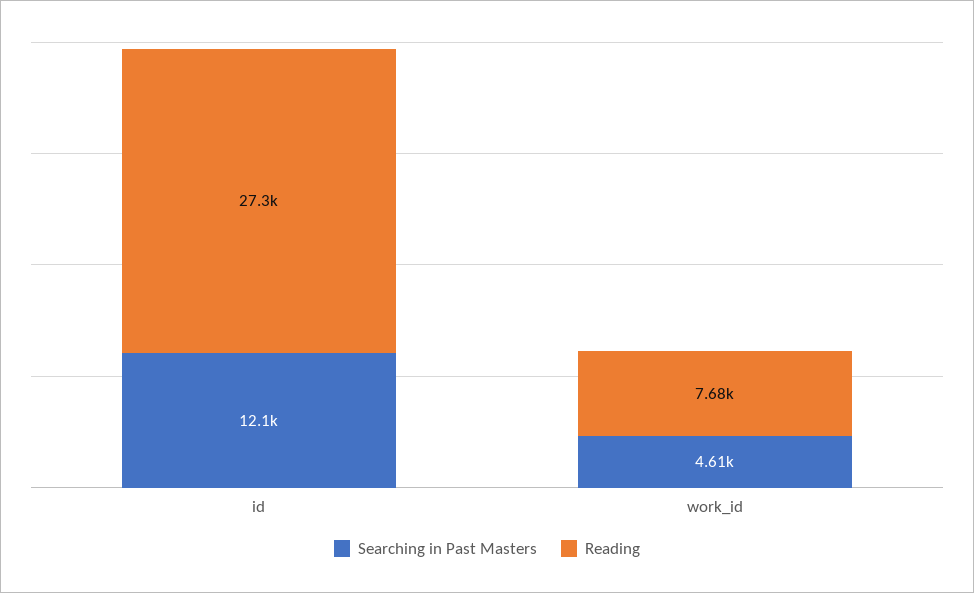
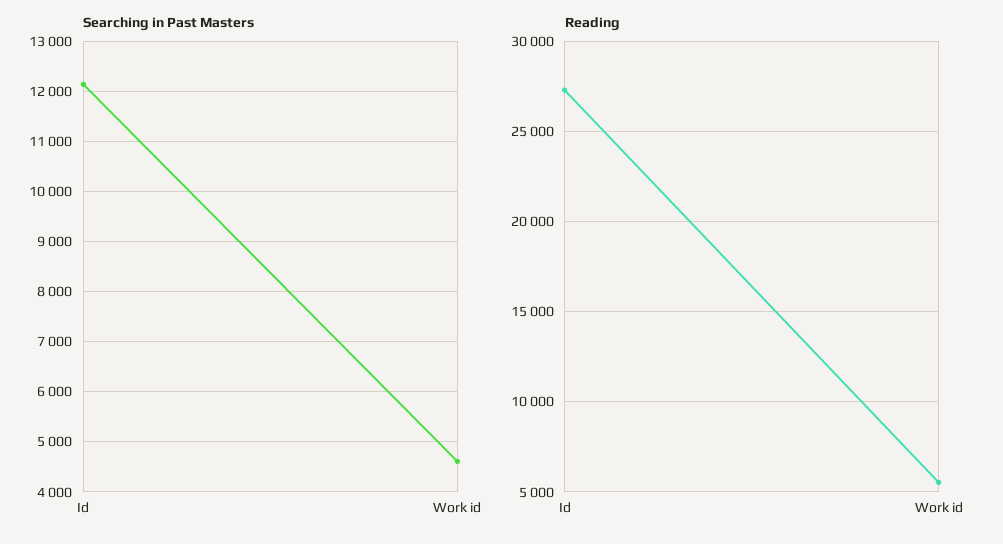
  {
    "Searching in Past Masters": {
      "id": 12100,
      "work_id": 4610
    },
    "Reading": {
      "id": 27300,
-     "work_id": 7680
+     "work_id": 5500
    }
  }

